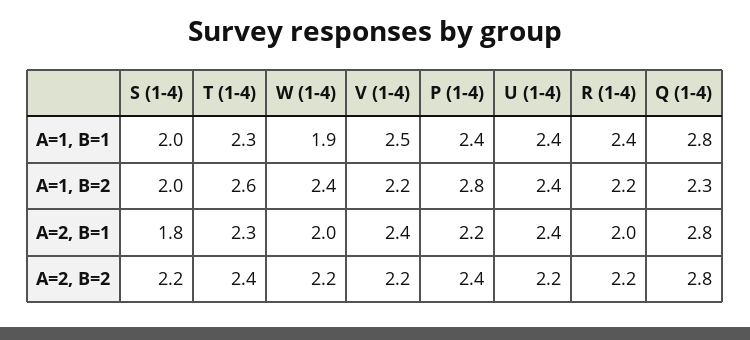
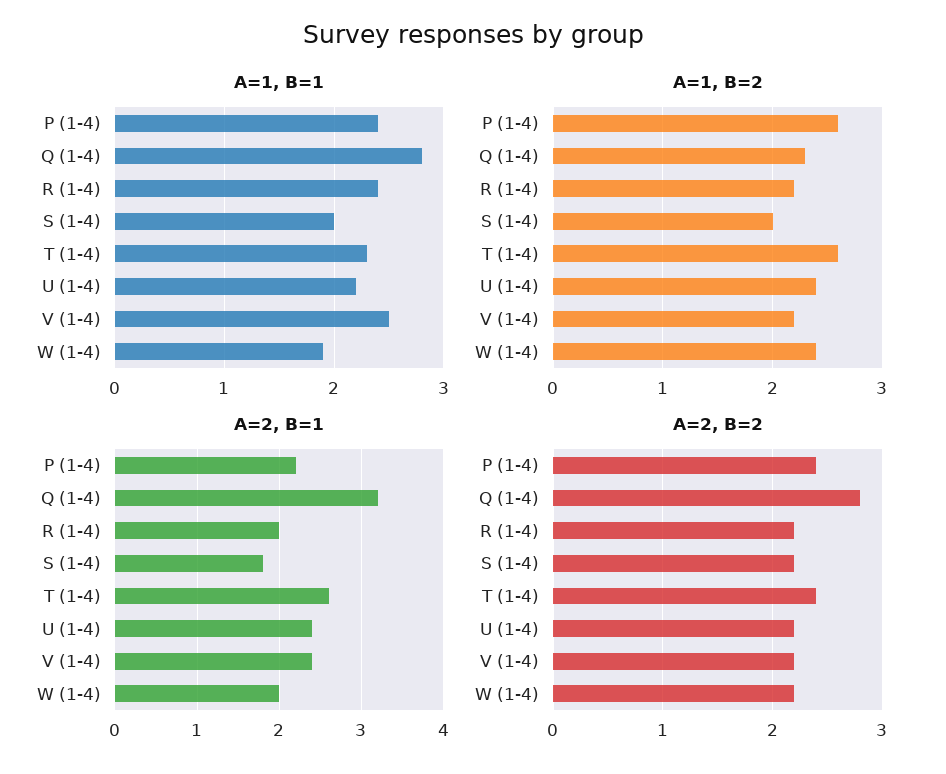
  {
    "A=1, B=1": {
      "S (1-4)": 2,
      "T (1-4)": 2.3,
      "W (1-4)": 1.9,
      "V (1-4)": 2.5,
      "P (1-4)": 2.4,
-     "U (1-4)": 2.4,
+     "U (1-4)": 2.2,
      "R (1-4)": 2.4,
      "Q (1-4)": 2.8
    },
    "A=1, B=2": {
      "S (1-4)": 2,
      "T (1-4)": 2.6,
      "W (1-4)": 2.4,
      "V (1-4)": 2.2,
-     "P (1-4)": 2.8,
+     "P (1-4)": 2.6,
      "U (1-4)": 2.4,
      "R (1-4)": 2.2,
      "Q (1-4)": 2.3
    },
    "A=2, B=1": {
      "S (1-4)": 1.8,
-     "T (1-4)": 2.3,
+     "T (1-4)": 2.6,
      "W (1-4)": 2,
      "V (1-4)": 2.4,
      "P (1-4)": 2.2,
      "U (1-4)": 2.4,
      "R (1-4)": 2,
-     "Q (1-4)": 2.8
+     "Q (1-4)": 3.2
    },
    "A=2, B=2": {
      "S (1-4)": 2.2,
      "T (1-4)": 2.4,
      "W (1-4)": 2.2,
      "V (1-4)": 2.2,
      "P (1-4)": 2.4,
      "U (1-4)": 2.2,
      "R (1-4)": 2.2,
      "Q (1-4)": 2.8
    }
  }

